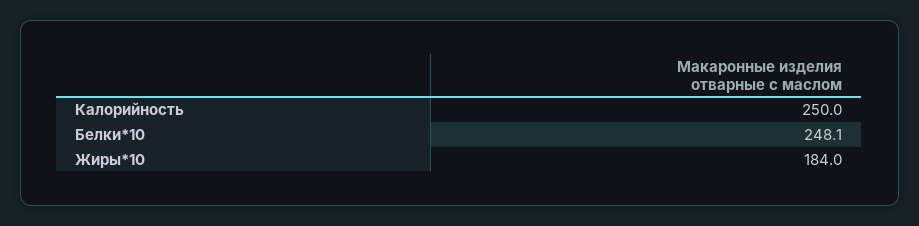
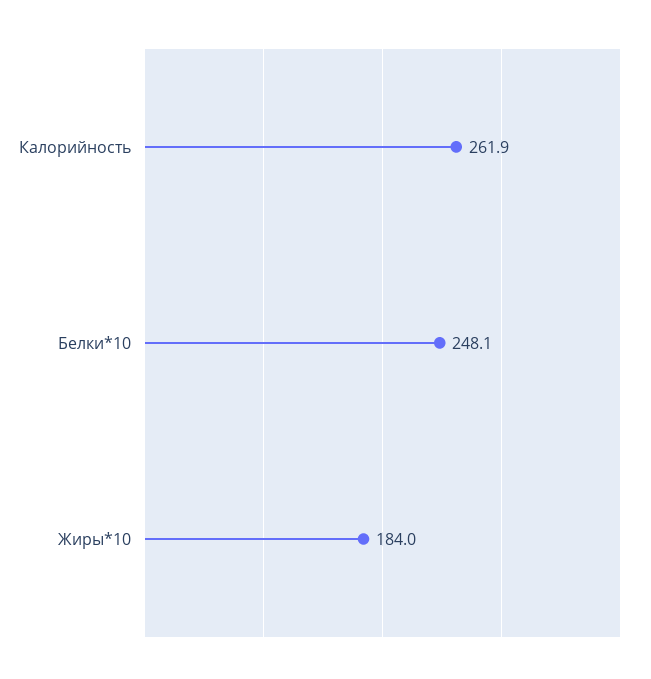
  {
-   "Калорийность": 250,
+   "Калорийность": 261.9,
    "Белки*10": 248.1,
    "Жиры*10": 184
  }

